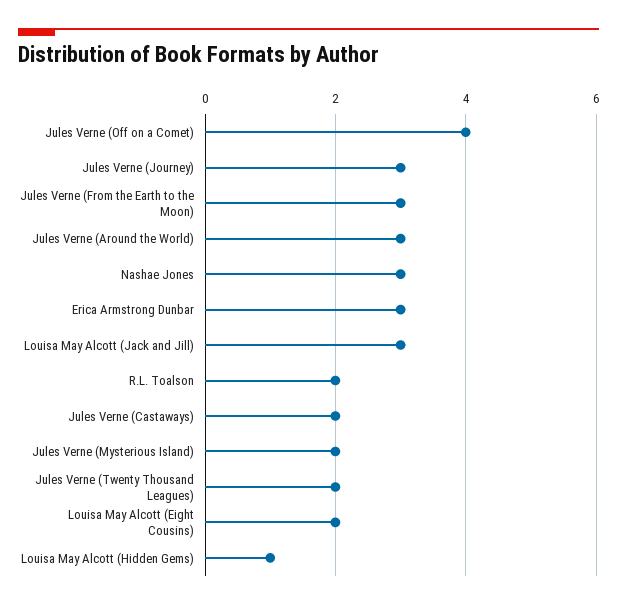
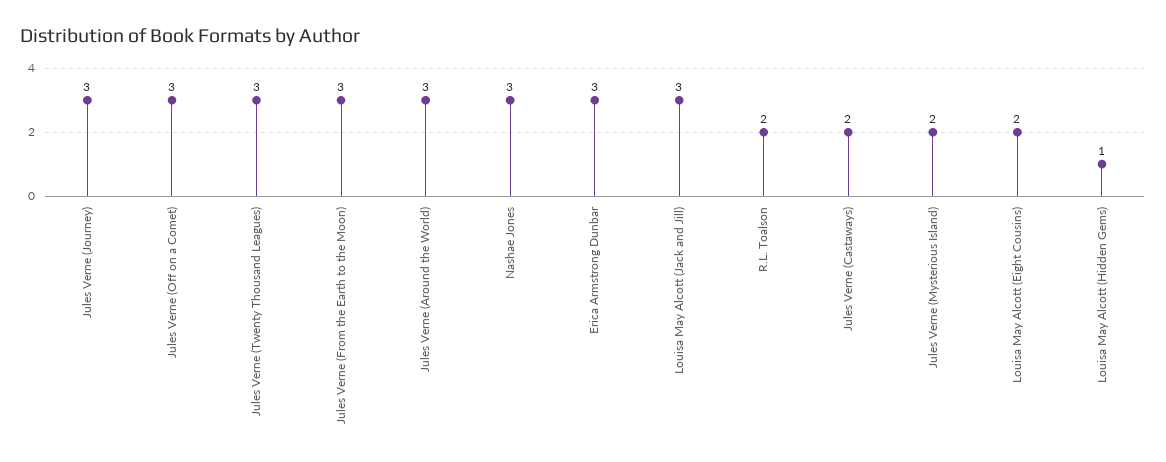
  {
-   "Jules Verne (Off on a Comet)": 4,
+   "Jules Verne (Off on a Comet)": 3,
    "Jules Verne (Journey)": 3,
    "Jules Verne (From the Earth to the Moon)": 3,
    "Jules Verne (Around the World)": 3,
    "Nashae Jones": 3,
    "Erica Armstrong Dunbar": 3,
    "Louisa May Alcott (Jack and Jill)": 3,
    "R.L. Toalson": 2,
    "Jules Verne (Castaways)": 2,
    "Jules Verne (Mysterious Island)": 2,
-   "Jules Verne (Twenty Thousand Leagues)": 2,
+   "Jules Verne (Twenty Thousand Leagues)": 3,
    "Louisa May Alcott (Eight Cousins)": 2,
    "Louisa May Alcott (Hidden Gems)": 1
  }

